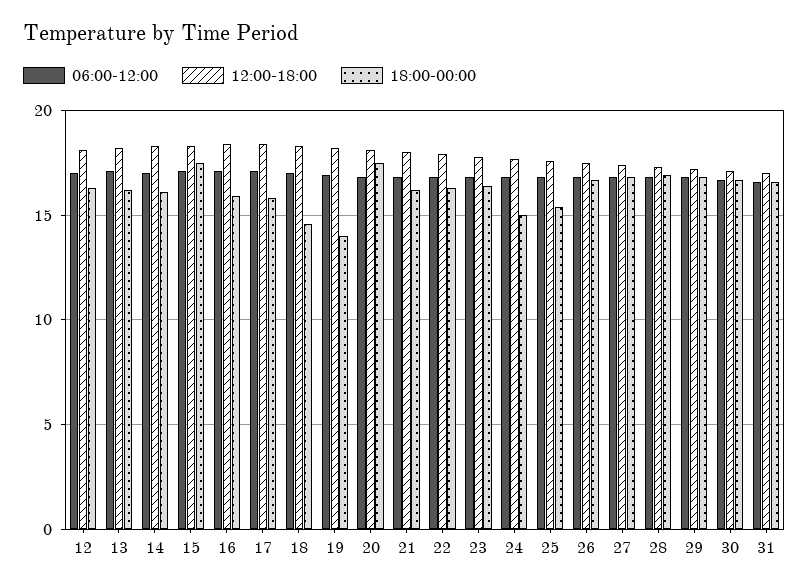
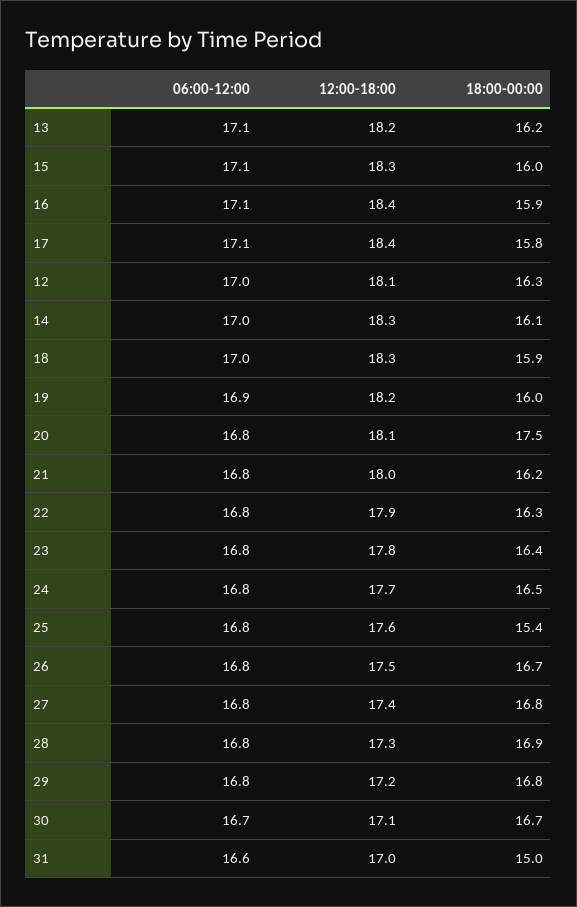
  {
    "06:00-12:00": {
      "12": 17,
      "13": 17.1,
      "14": 17,
      "15": 17.1,
      "16": 17.1,
      "17": 17.1,
      "18": 17,
      "19": 16.9,
      "20": 16.8,
      "21": 16.8,
      "22": 16.8,
      "23": 16.8,
      "24": 16.8,
      "25": 16.8,
      "26": 16.8,
      "27": 16.8,
      "28": 16.8,
      "29": 16.8,
      "30": 16.7,
      "31": 16.6
    },
    "12:00-18:00": {
      "12": 18.1,
      "13": 18.2,
      "14": 18.3,
      "15": 18.3,
      "16": 18.4,
      "17": 18.4,
      "18": 18.3,
      "19": 18.2,
      "20": 18.1,
      "21": 18,
      "22": 17.9,
      "23": 17.8,
      "24": 17.7,
      "25": 17.6,
      "26": 17.5,
      "27": 17.4,
      "28": 17.3,
      "29": 17.2,
      "30": 17.1,
      "31": 17
    },
    "18:00-00:00": {
      "12": 16.3,
      "13": 16.2,
      "14": 16.1,
-     "15": 17.5,
+     "15": 16,
      "16": 15.9,
      "17": 15.8,
-     "18": 14.5,
+     "18": 15.9,
-     "19": 14,
+     "19": 16,
      "20": 17.5,
      "21": 16.2,
      "22": 16.3,
      "23": 16.4,
-     "24": 15,
+     "24": 16.5,
      "25": 15.4,
      "26": 16.7,
      "27": 16.8,
      "28": 16.9,
      "29": 16.8,
      "30": 16.7,
-     "31": 16.5
+     "31": 15
    }
  }

